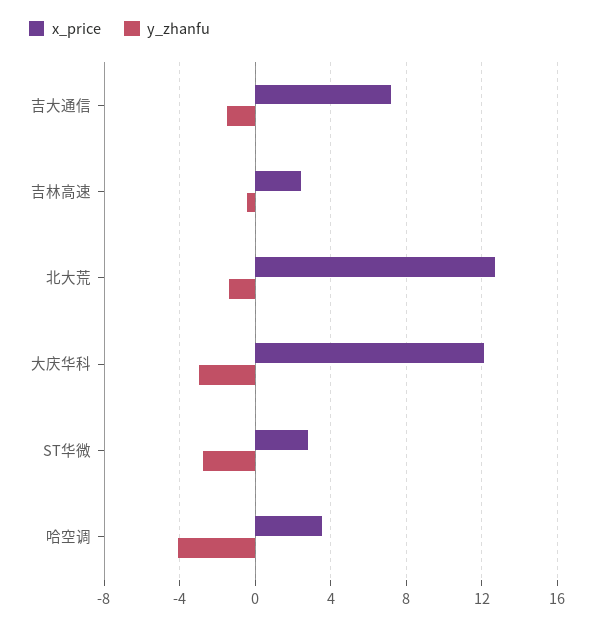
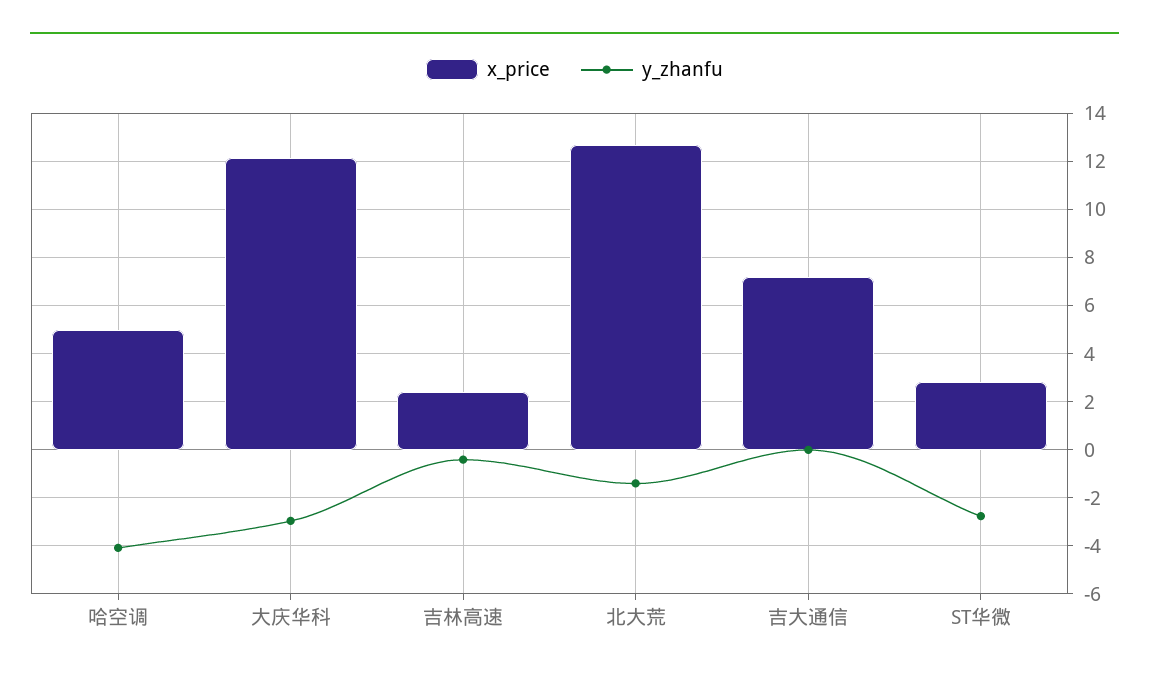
  {
    "x_price": {
      "吉大通信": 7.25,
      "吉林高速": 2.5,
      "北大荒": 12.75,
      "大庆华科": 12.25,
      "ST华微": 2.75,
-     "哈空调": 3.5
+     "哈空调": 5
    },
    "y_zhanfu": {
-     "吉大通信": -1.5,
+     "吉大通信": 0,
      "吉林高速": -0.5,
      "北大荒": -1.5,
      "大庆华科": -3,
      "ST华微": -2.75,
      "哈空调": -4
    }
  }

